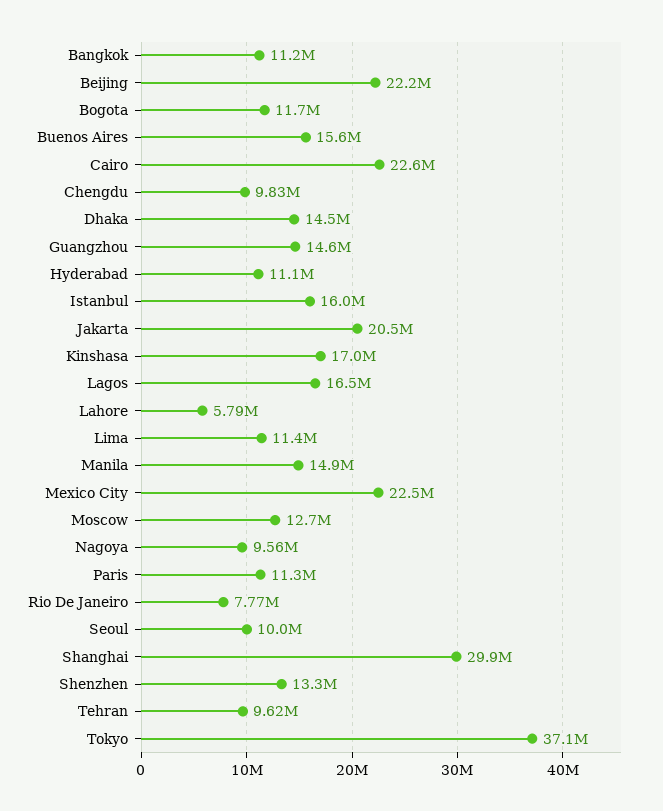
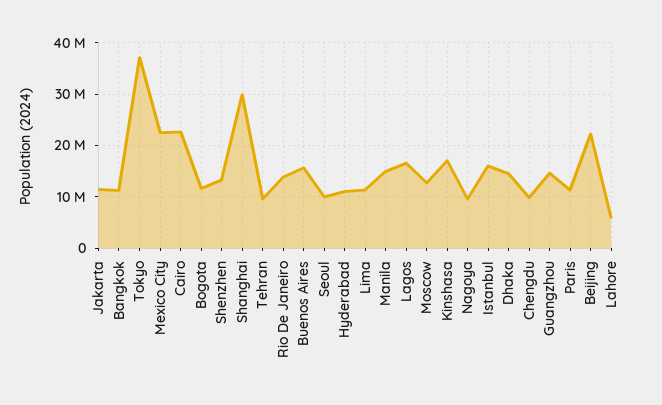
  {
    "Bangkok": 11200000,
    "Beijing": 22200000,
    "Bogota": 11700000,
    "Buenos Aires": 15600000,
    "Cairo": 22600000,
    "Chengdu": 9830000,
    "Dhaka": 14500000,
    "Guangzhou": 14600000,
    "Hyderabad": 11100000,
    "Istanbul": 16000000,
-   "Jakarta": 20500000,
+   "Jakarta": 12000000,
    "Kinshasa": 17000000,
    "Lagos": 16500000,
    "Lahore": 5790000,
    "Lima": 11400000,
    "Manila": 14900000,
    "Mexico City": 22500000,
    "Moscow": 12700000,
    "Nagoya": 9560000,
    "Paris": 11300000,
-   "Rio De Janeiro": 7770000,
+   "Rio De Janeiro": 14000000,
    "Seoul": 10000000,
    "Shanghai": 29900000,
    "Shenzhen": 13300000,
    "Tehran": 9620000,
    "Tokyo": 37100000
  }

